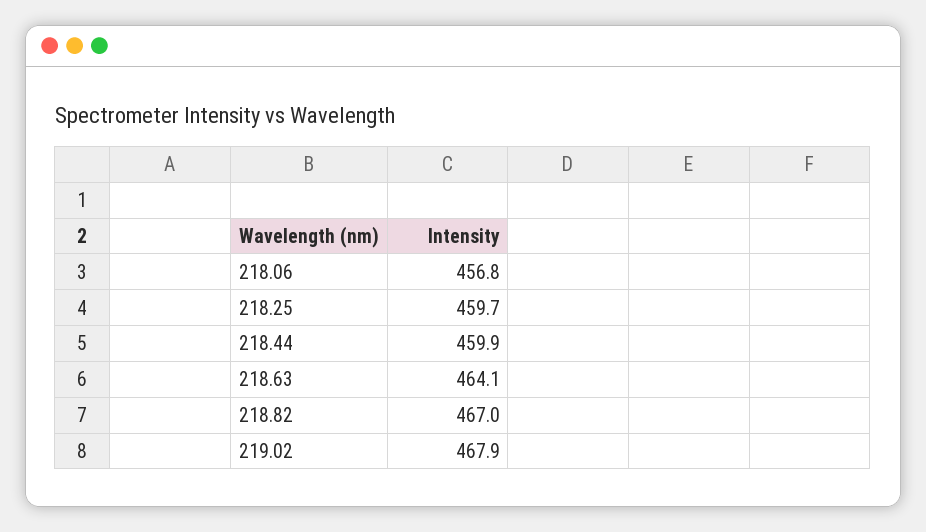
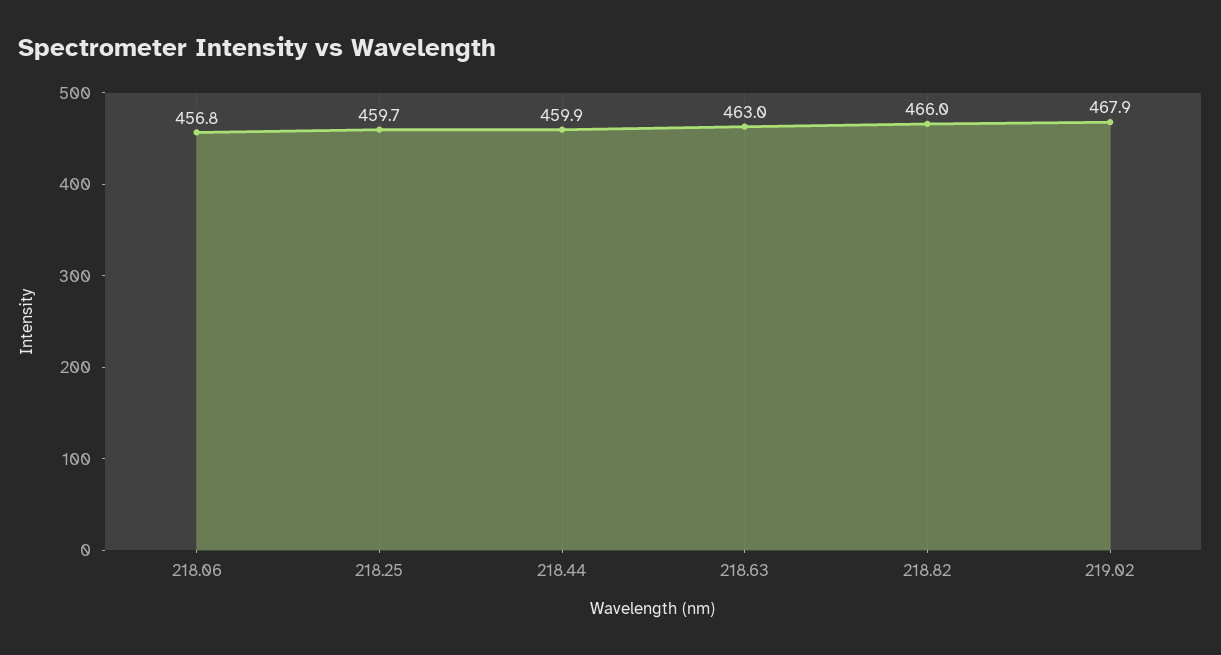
  {
    "218.06": 456.8,
    "218.25": 459.7,
    "218.44": 459.9,
-   "218.63": 464.1,
+   "218.63": 463,
-   "218.82": 467,
+   "218.82": 466,
    "219.02": 467.9
  }

